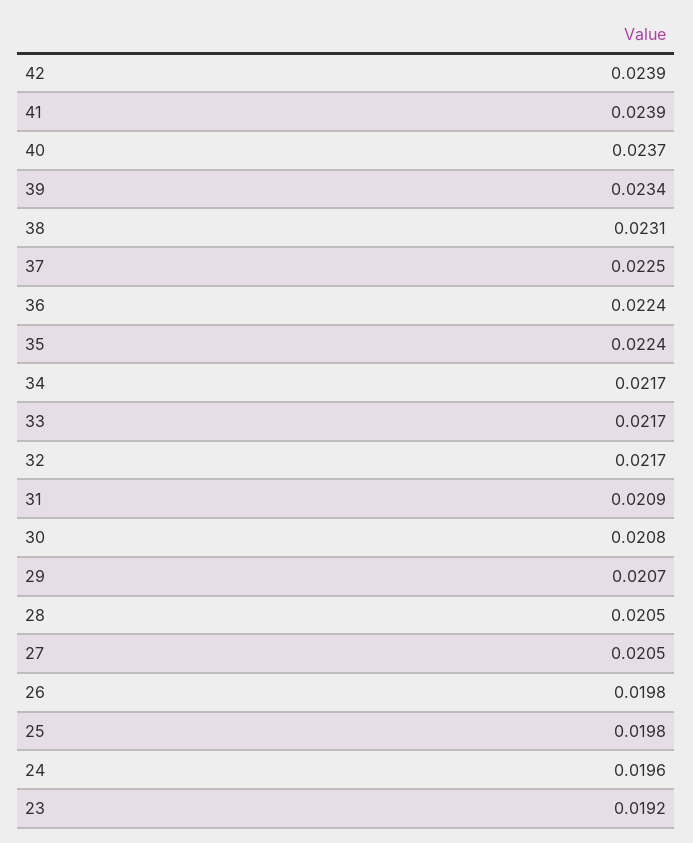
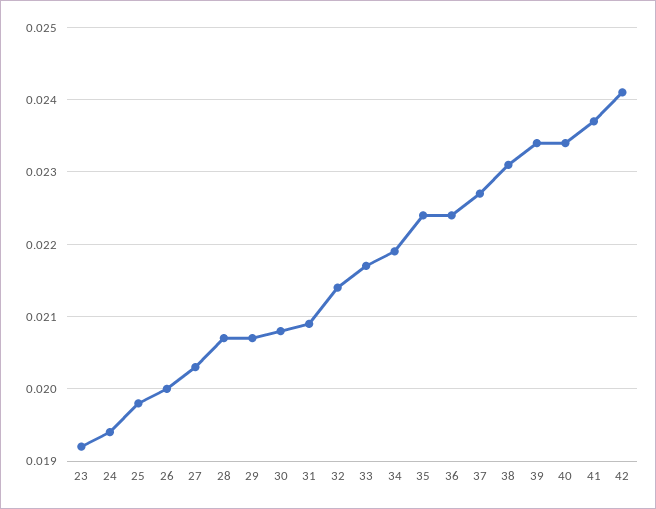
  {
-   "42": 0.0239,
+   "42": 0.0241,
-   "41": 0.0239,
+   "41": 0.0237,
-   "40": 0.0237,
+   "40": 0.0234,
    "39": 0.0234,
    "38": 0.0231,
-   "37": 0.0225,
+   "37": 0.0227,
    "36": 0.0224,
    "35": 0.0224,
-   "34": 0.0217,
+   "34": 0.0219,
    "33": 0.0217,
-   "32": 0.0217,
+   "32": 0.0214,
    "31": 0.0209,
    "30": 0.0208,
    "29": 0.0207,
-   "28": 0.0205,
+   "28": 0.0207,
-   "27": 0.0205,
+   "27": 0.0203,
-   "26": 0.0198,
+   "26": 0.02,
    "25": 0.0198,
-   "24": 0.0196,
+   "24": 0.0194,
    "23": 0.0192
  }

